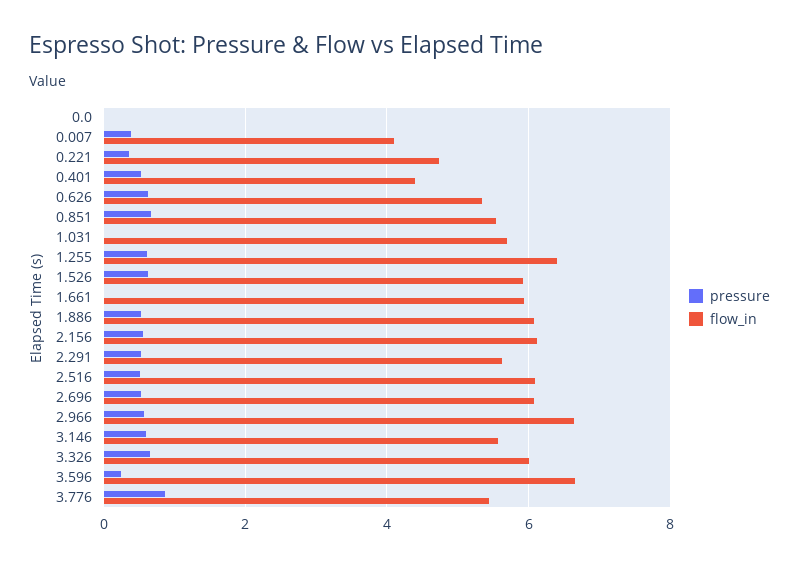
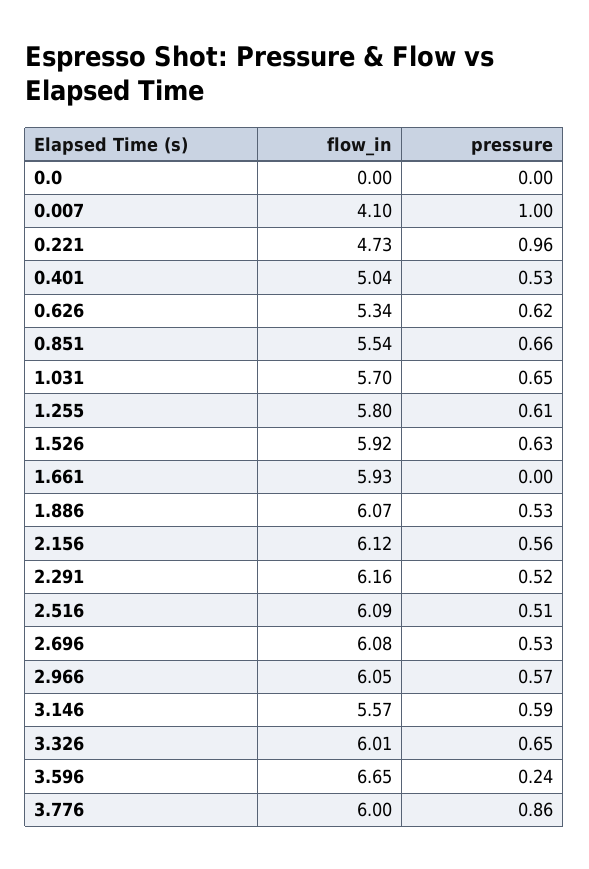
  {
    "pressure": {
      "0.0": 0,
-     "0.007": 0.4,
+     "0.007": 1,
-     "0.221": 0.4,
+     "0.221": 0.96,
      "0.401": 0.53,
      "0.626": 0.62,
      "0.851": 0.66,
-     "1.031": 0,
+     "1.031": 0.65,
      "1.255": 0.61,
      "1.526": 0.63,
      "1.661": 0,
      "1.886": 0.53,
      "2.156": 0.56,
      "2.291": 0.52,
      "2.516": 0.51,
      "2.696": 0.53,
      "2.966": 0.57,
      "3.146": 0.59,
      "3.326": 0.65,
      "3.596": 0.24,
      "3.776": 0.86
    },
    "flow_in": {
      "0.0": 0,
      "0.007": 4.1,
      "0.221": 4.73,
-     "0.401": 4.4,
+     "0.401": 5.04,
      "0.626": 5.34,
      "0.851": 5.54,
      "1.031": 5.7,
-     "1.255": 6.4,
+     "1.255": 5.8,
      "1.526": 5.92,
      "1.661": 5.93,
      "1.886": 6.07,
      "2.156": 6.12,
-     "2.291": 5.6,
+     "2.291": 6.16,
      "2.516": 6.09,
      "2.696": 6.08,
-     "2.966": 6.6,
+     "2.966": 6.05,
      "3.146": 5.57,
      "3.326": 6.01,
      "3.596": 6.65,
-     "3.776": 5.4
+     "3.776": 6
    }
  }

